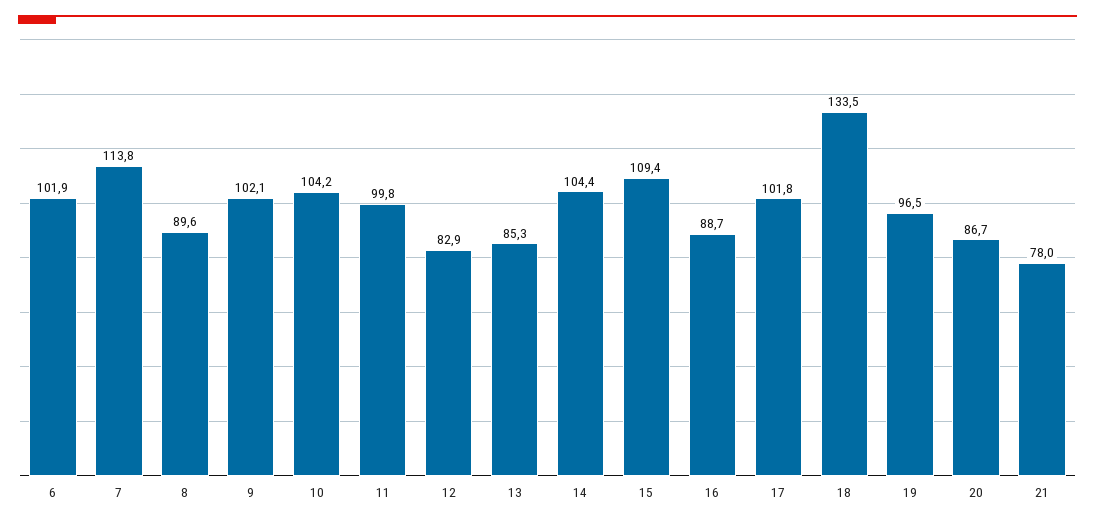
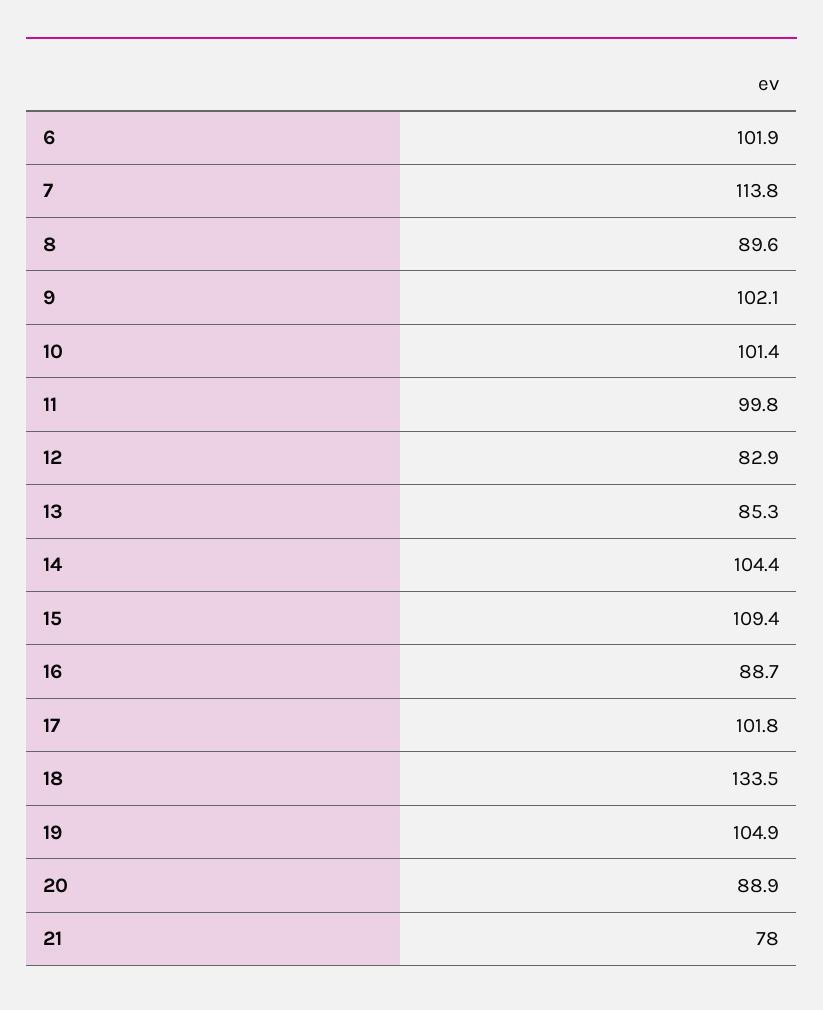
  {
    "6": 101.9,
    "7": 113.8,
    "8": 89.6,
    "9": 102.1,
-   "10": 104.2,
+   "10": 101.4,
    "11": 99.8,
    "12": 82.9,
    "13": 85.3,
    "14": 104.4,
    "15": 109.4,
    "16": 88.7,
    "17": 101.8,
    "18": 133.5,
-   "19": 96.5,
+   "19": 104.9,
-   "20": 86.7,
+   "20": 88.9,
    "21": 78
  }

